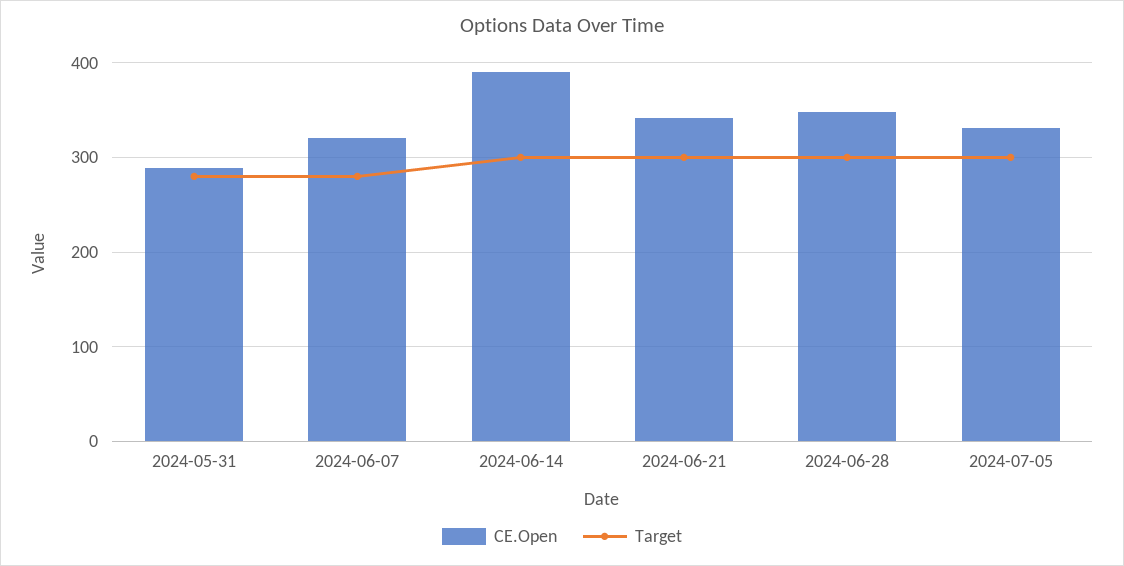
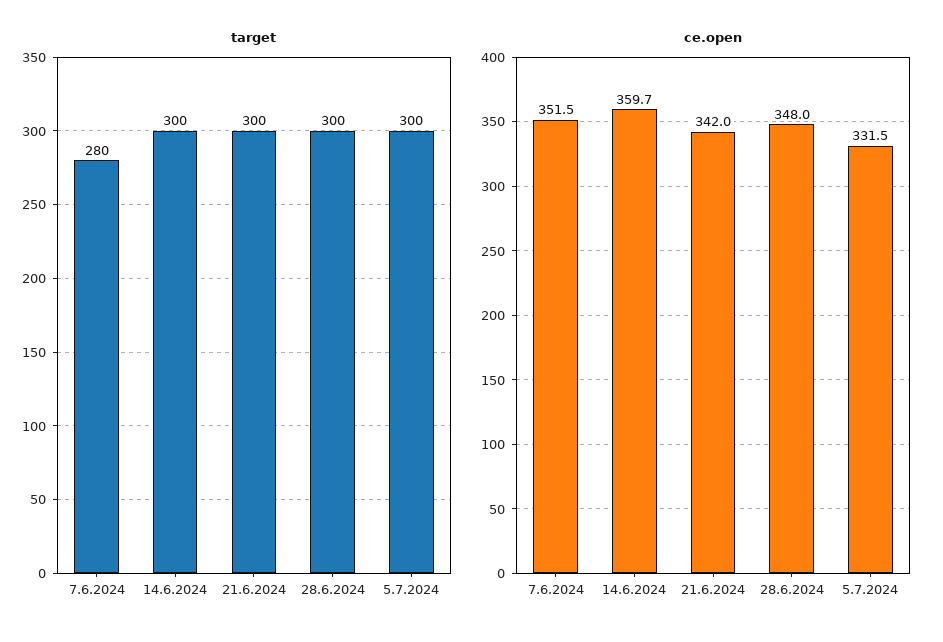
  {
    "CE.Open": {
-     "2024-05-31": 290,
-     "2024-06-07": 320,
+     "2024-06-07": 351.5,
-     "2024-06-14": 390,
+     "2024-06-14": 359.7,
      "2024-06-21": 342,
      "2024-06-28": 348,
      "2024-07-05": 331.5
    },
    "Target": {
-     "2024-05-31": 280,
      "2024-06-07": 280,
      "2024-06-14": 300,
      "2024-06-21": 300,
      "2024-06-28": 300,
      "2024-07-05": 300
    }
  }

